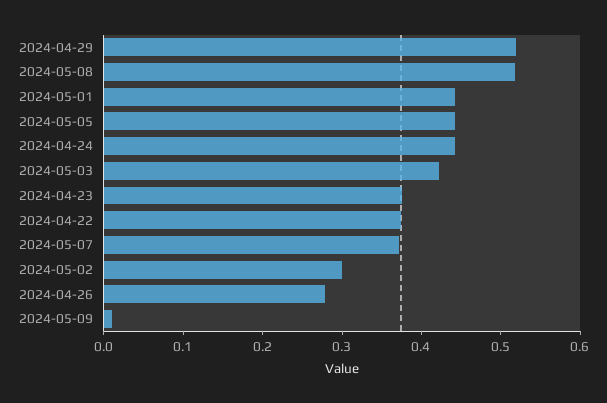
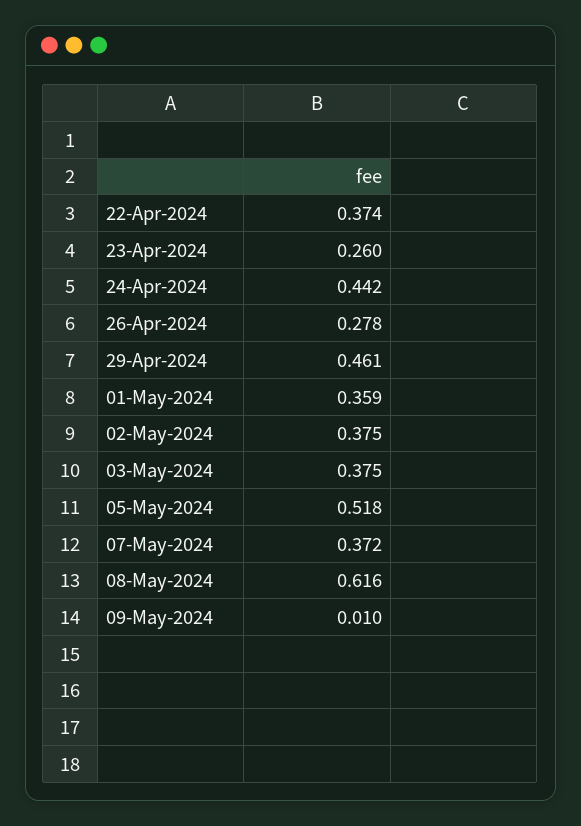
  {
-   "2024-04-29": 0.52,
+   "2024-04-29": 0.461,
-   "2024-05-08": 0.52,
+   "2024-05-08": 0.616,
-   "2024-05-01": 0.44,
+   "2024-05-01": 0.359,
-   "2024-05-05": 0.44,
+   "2024-05-05": 0.518,
    "2024-04-24": 0.442,
-   "2024-05-03": 0.42,
+   "2024-05-03": 0.375,
-   "2024-04-23": 0.38,
+   "2024-04-23": 0.26,
    "2024-04-22": 0.374,
    "2024-05-07": 0.372,
-   "2024-05-02": 0.3,
+   "2024-05-02": 0.375,
    "2024-04-26": 0.278,
    "2024-05-09": 0.01
  }

